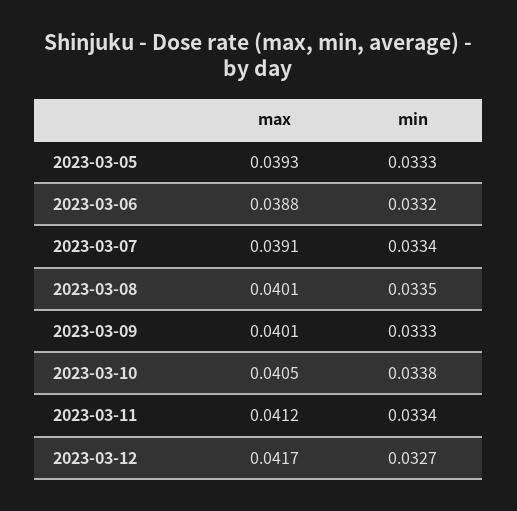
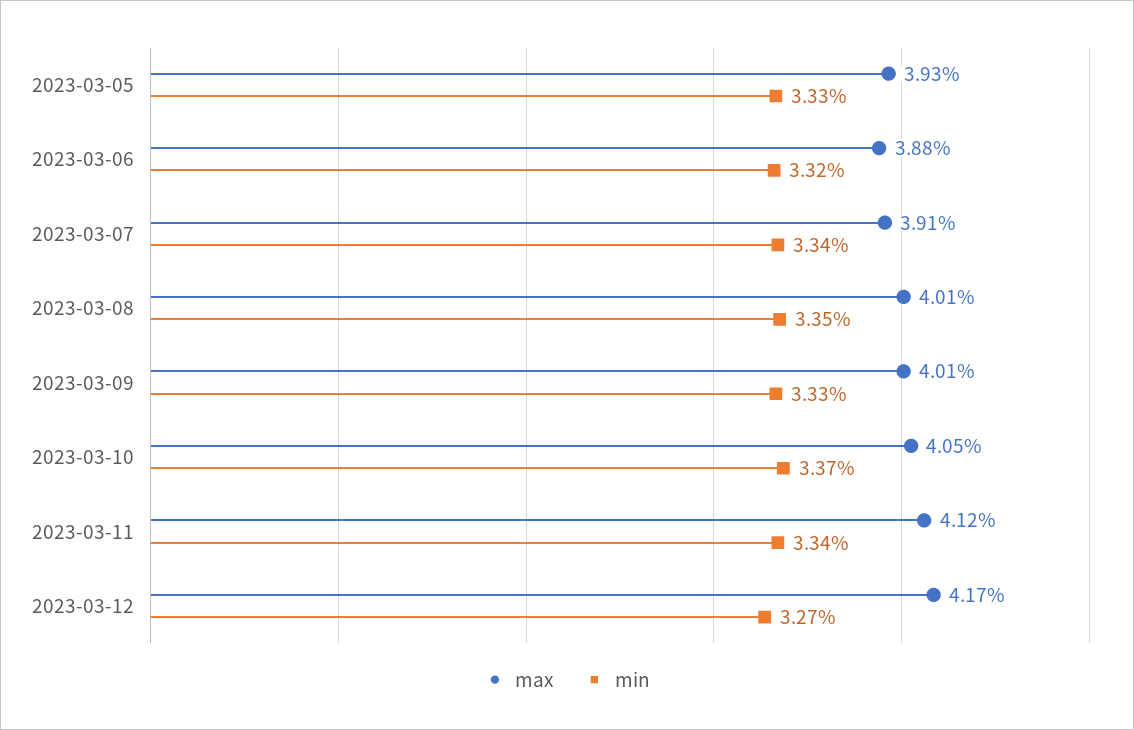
  {
    "max": {
      "2023-03-05": 0.0393,
      "2023-03-06": 0.0388,
      "2023-03-07": 0.0391,
      "2023-03-08": 0.0401,
      "2023-03-09": 0.0401,
      "2023-03-10": 0.0405,
      "2023-03-11": 0.0412,
      "2023-03-12": 0.0417
    },
    "min": {
      "2023-03-05": 0.0333,
      "2023-03-06": 0.0332,
      "2023-03-07": 0.0334,
      "2023-03-08": 0.0335,
      "2023-03-09": 0.0333,
-     "2023-03-10": 0.0338,
+     "2023-03-10": 0.0337,
      "2023-03-11": 0.0334,
      "2023-03-12": 0.0327
    }
  }

